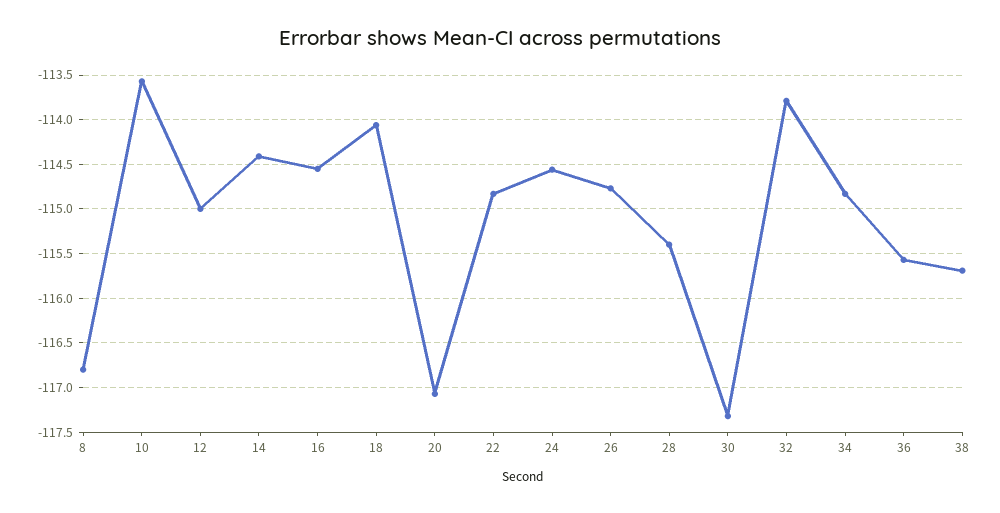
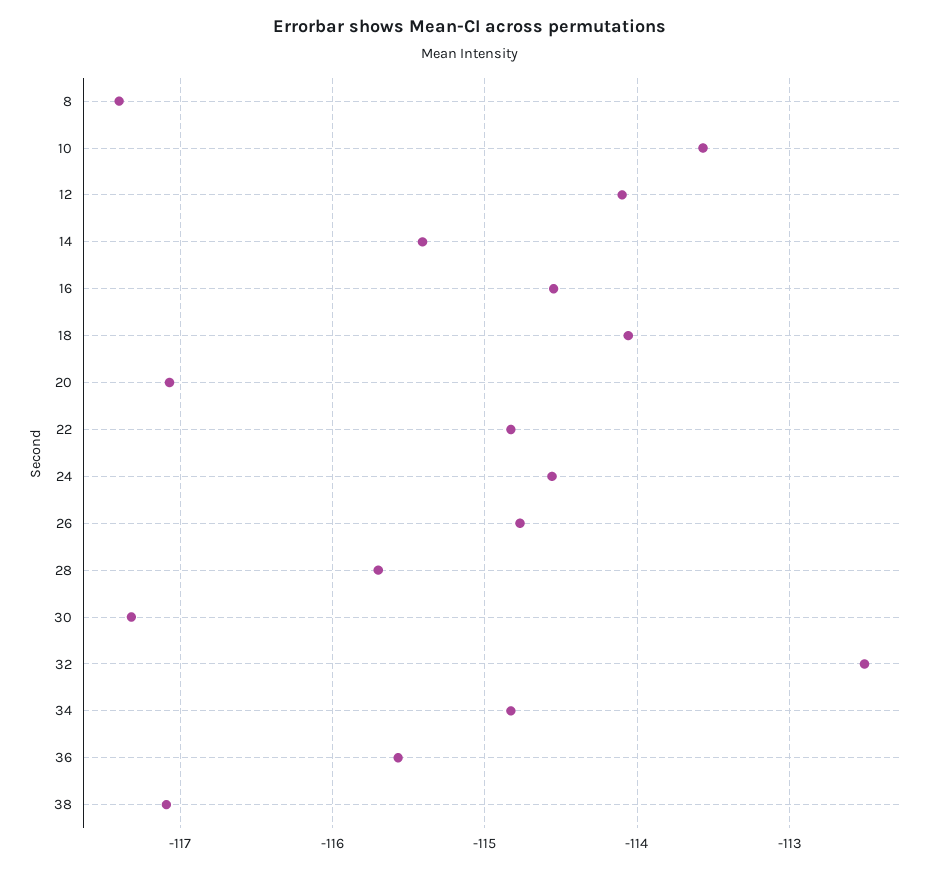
  {
-   "8": -116.8,
+   "8": -117.4,
    "10": -113.6,
-   "12": -115,
+   "12": -114.1,
-   "14": -114.4,
+   "14": -115.4,
    "16": -114.6,
    "18": -114.1,
    "20": -117.1,
    "22": -114.8,
    "24": -114.6,
    "26": -114.8,
-   "28": -115.4,
+   "28": -115.7,
    "30": -117.3,
-   "32": -113.8,
+   "32": -112.5,
    "34": -114.8,
    "36": -115.6,
-   "38": -115.7
+   "38": -117.1
  }

